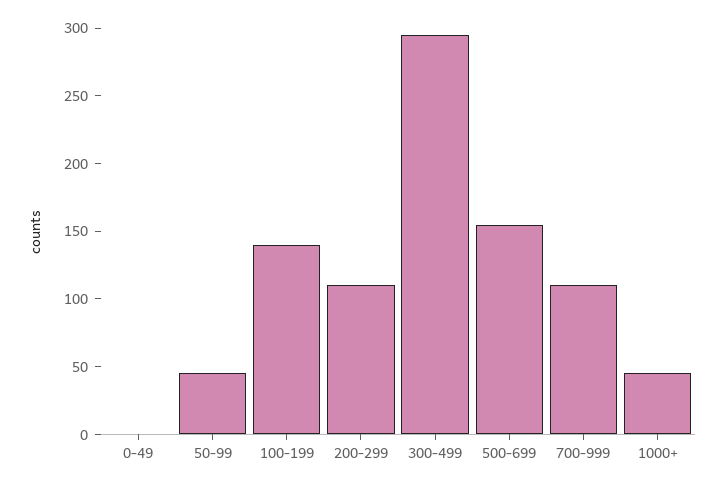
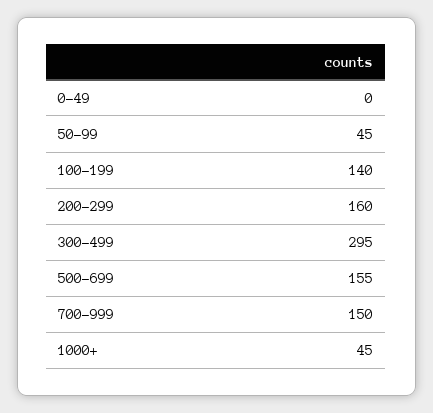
  {
    "0-49": 0,
    "50-99": 45,
    "100-199": 140,
-   "200-299": 110,
+   "200-299": 160,
    "300-499": 295,
    "500-699": 155,
-   "700-999": 110,
+   "700-999": 150,
    "1000+": 45
  }

